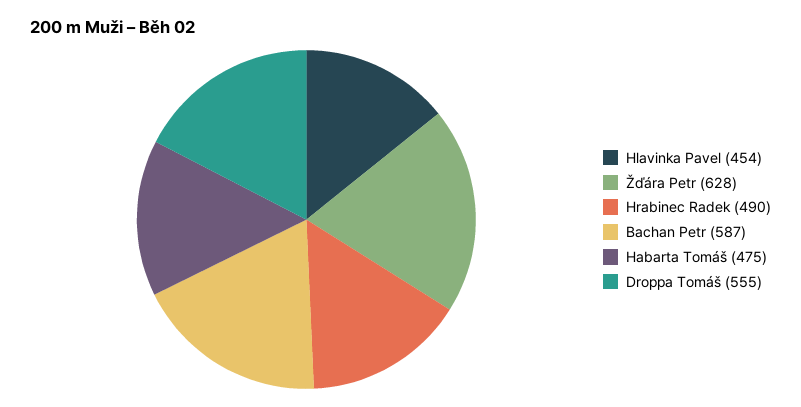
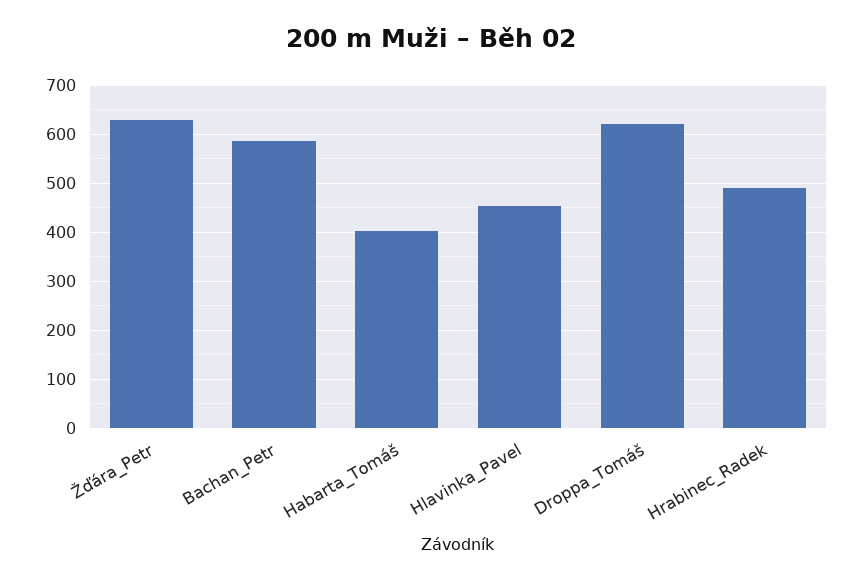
  {
    "Hlavinka Pavel": 454,
    "Žďára Petr": 628,
    "Hrabinec Radek": 490,
    "Bachan Petr": 587,
-   "Habarta Tomáš": 475,
+   "Habarta Tomáš": 400,
-   "Droppa Tomáš": 555
+   "Droppa Tomáš": 620
  }

